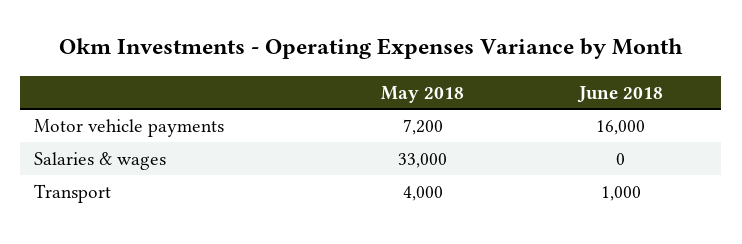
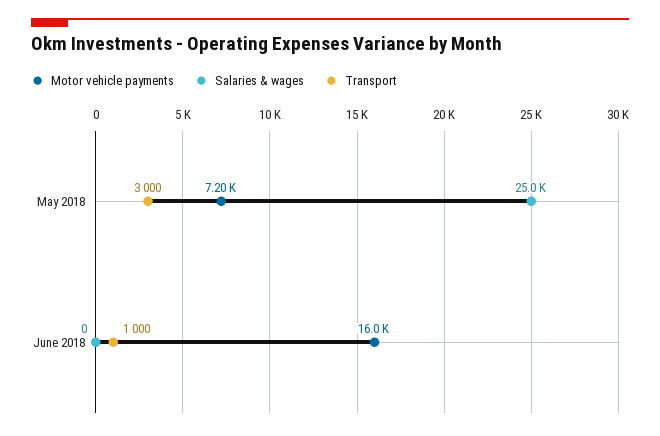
  {
    "Motor vehicle payments": {
      "May 2018": 7200,
      "June 2018": 16000
    },
    "Salaries & wages": {
-     "May 2018": 33000,
+     "May 2018": 25000,
      "June 2018": 0
    },
    "Transport": {
-     "May 2018": 4000,
+     "May 2018": 3000,
      "June 2018": 1000
    }
  }

